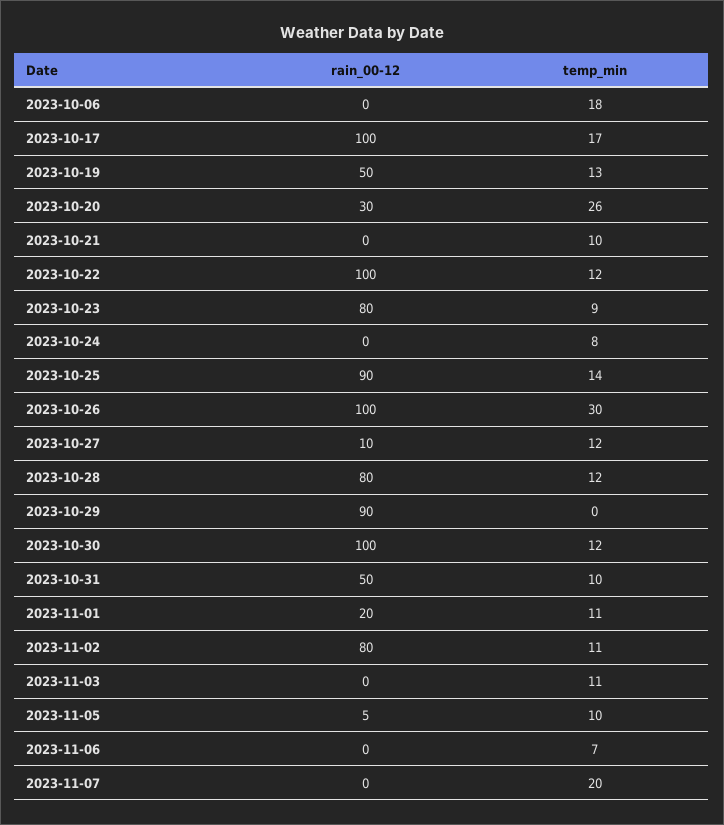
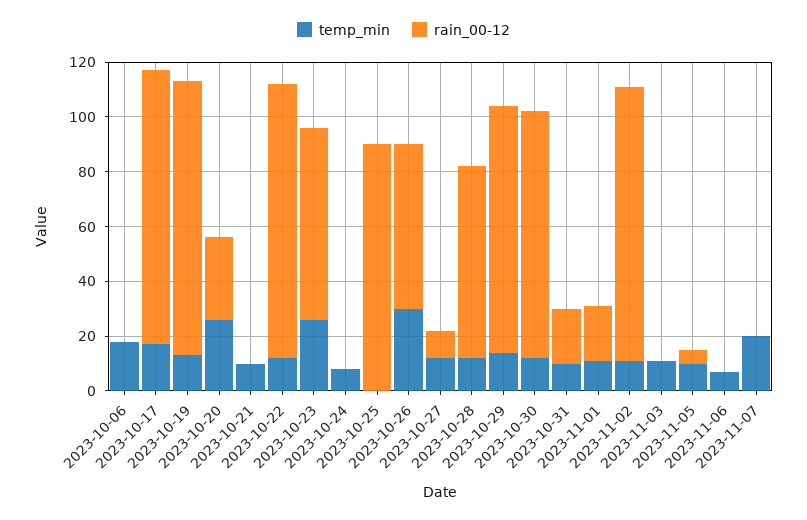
  {
    "rain_00-12": {
      "2023-10-06": 0,
      "2023-10-17": 100,
-     "2023-10-19": 50,
+     "2023-10-19": 100,
      "2023-10-20": 30,
      "2023-10-21": 0,
      "2023-10-22": 100,
-     "2023-10-23": 80,
+     "2023-10-23": 70,
      "2023-10-24": 0,
      "2023-10-25": 90,
-     "2023-10-26": 100,
+     "2023-10-26": 60,
      "2023-10-27": 10,
-     "2023-10-28": 80,
+     "2023-10-28": 70,
      "2023-10-29": 90,
-     "2023-10-30": 100,
+     "2023-10-30": 90,
-     "2023-10-31": 50,
+     "2023-10-31": 20,
      "2023-11-01": 20,
-     "2023-11-02": 80,
+     "2023-11-02": 100,
      "2023-11-03": 0,
      "2023-11-05": 5,
      "2023-11-06": 0,
      "2023-11-07": 0
    },
    "temp_min": {
      "2023-10-06": 18,
      "2023-10-17": 17,
      "2023-10-19": 13,
      "2023-10-20": 26,
      "2023-10-21": 10,
      "2023-10-22": 12,
-     "2023-10-23": 9,
+     "2023-10-23": 25,
      "2023-10-24": 8,
-     "2023-10-25": 14,
+     "2023-10-25": 0,
      "2023-10-26": 30,
      "2023-10-27": 12,
      "2023-10-28": 12,
-     "2023-10-29": 0,
+     "2023-10-29": 15,
      "2023-10-30": 12,
      "2023-10-31": 10,
      "2023-11-01": 11,
      "2023-11-02": 11,
      "2023-11-03": 11,
      "2023-11-05": 10,
      "2023-11-06": 7,
      "2023-11-07": 20
    }
  }

